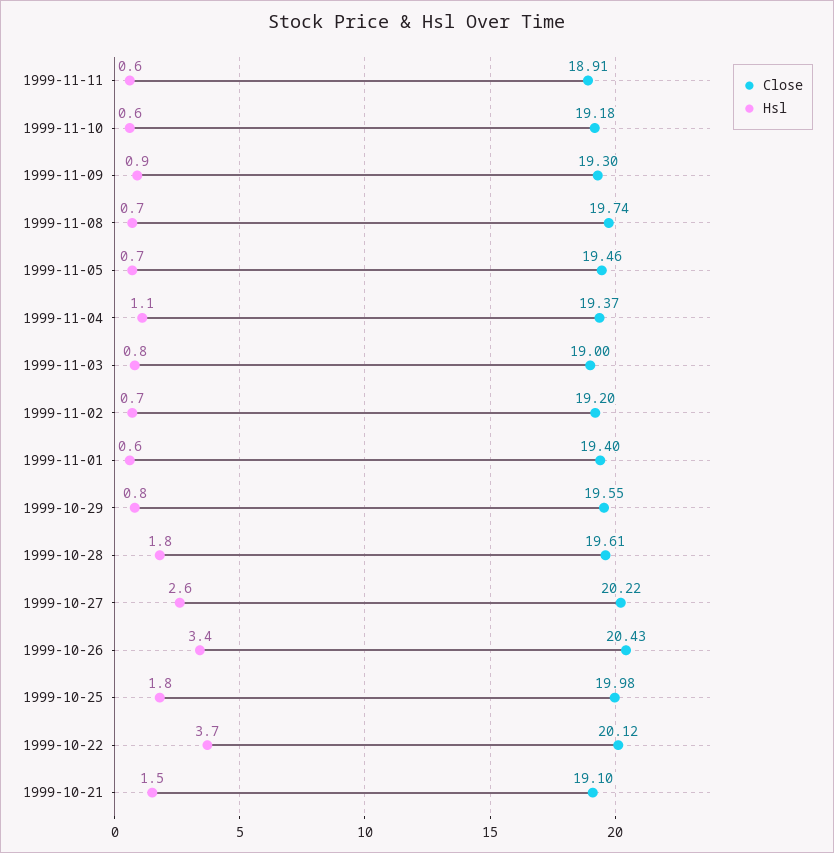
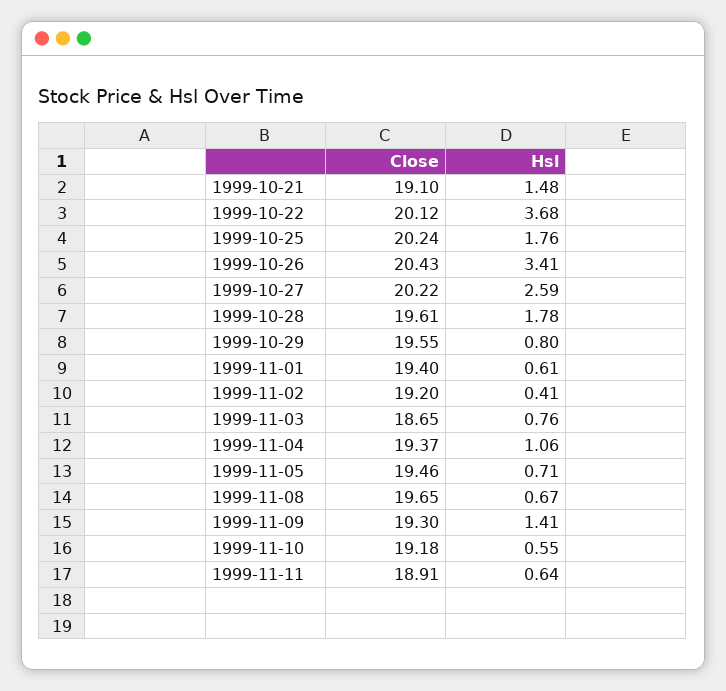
  {
    "Close": {
      "1999-11-11": 18.91,
      "1999-11-10": 19.18,
      "1999-11-09": 19.3,
-     "1999-11-08": 19.74,
+     "1999-11-08": 19.65,
      "1999-11-05": 19.46,
      "1999-11-04": 19.37,
-     "1999-11-03": 19,
+     "1999-11-03": 18.65,
      "1999-11-02": 19.2,
      "1999-11-01": 19.4,
      "1999-10-29": 19.55,
      "1999-10-28": 19.61,
      "1999-10-27": 20.22,
      "1999-10-26": 20.43,
-     "1999-10-25": 19.98,
+     "1999-10-25": 20.24,
      "1999-10-22": 20.12,
      "1999-10-21": 19.1
    },
    "Hsl": {
      "1999-11-11": 0.64,
      "1999-11-10": 0.55,
-     "1999-11-09": 0.9,
+     "1999-11-09": 1.41,
      "1999-11-08": 0.67,
      "1999-11-05": 0.71,
      "1999-11-04": 1.06,
      "1999-11-03": 0.76,
-     "1999-11-02": 0.7,
+     "1999-11-02": 0.41,
      "1999-11-01": 0.61,
      "1999-10-29": 0.8,
      "1999-10-28": 1.78,
      "1999-10-27": 2.59,
      "1999-10-26": 3.41,
      "1999-10-25": 1.76,
      "1999-10-22": 3.68,
      "1999-10-21": 1.48
    }
  }

